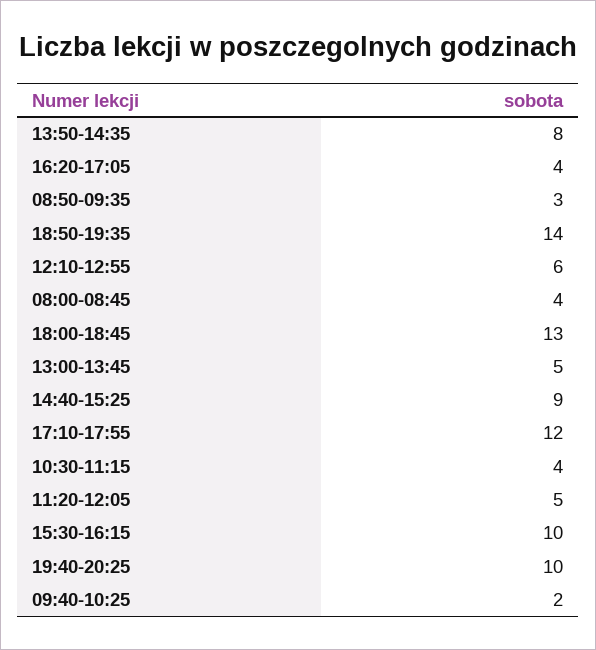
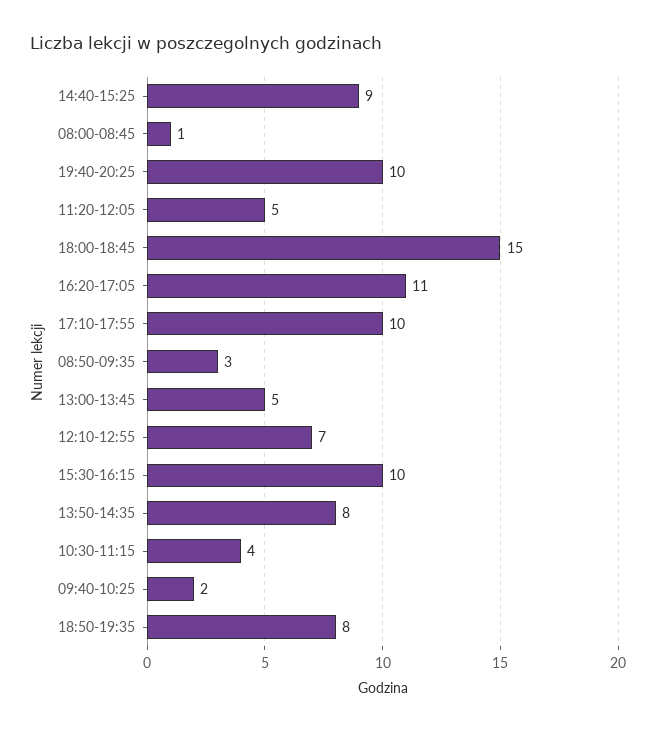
  {
    "13:50-14:35": 8,
-   "16:20-17:05": 4,
+   "16:20-17:05": 11,
    "08:50-09:35": 3,
-   "18:50-19:35": 14,
+   "18:50-19:35": 8,
-   "12:10-12:55": 6,
+   "12:10-12:55": 7,
-   "08:00-08:45": 4,
+   "08:00-08:45": 1,
-   "18:00-18:45": 13,
+   "18:00-18:45": 15,
    "13:00-13:45": 5,
    "14:40-15:25": 9,
-   "17:10-17:55": 12,
+   "17:10-17:55": 10,
    "10:30-11:15": 4,
    "11:20-12:05": 5,
    "15:30-16:15": 10,
    "19:40-20:25": 10,
    "09:40-10:25": 2
  }

